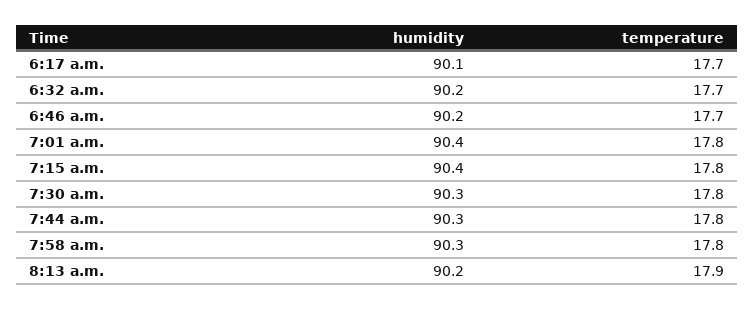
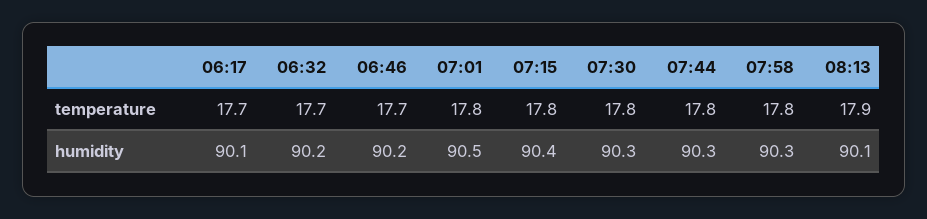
  {
    "humidity": {
      "6:17 a.m.": 90.1,
      "6:32 a.m.": 90.2,
      "6:46 a.m.": 90.2,
-     "7:01 a.m.": 90.4,
+     "7:01 a.m.": 90.5,
      "7:15 a.m.": 90.4,
      "7:30 a.m.": 90.3,
      "7:44 a.m.": 90.3,
      "7:58 a.m.": 90.3,
-     "8:13 a.m.": 90.2
+     "8:13 a.m.": 90.1
    },
    "temperature": {
      "6:17 a.m.": 17.7,
      "6:32 a.m.": 17.7,
      "6:46 a.m.": 17.7,
      "7:01 a.m.": 17.8,
      "7:15 a.m.": 17.8,
      "7:30 a.m.": 17.8,
      "7:44 a.m.": 17.8,
      "7:58 a.m.": 17.8,
      "8:13 a.m.": 17.9
    }
  }

